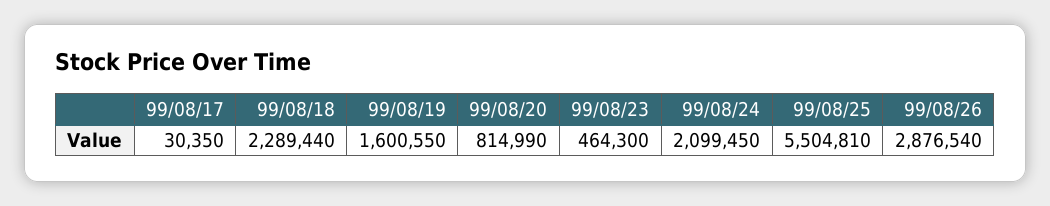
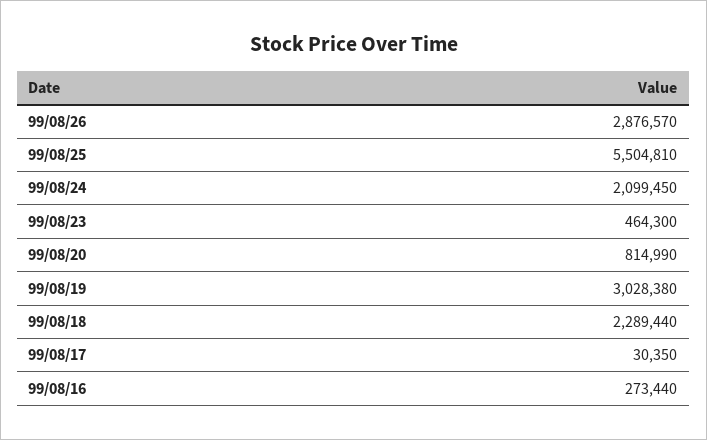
  {
    "99/08/17": 30350,
    "99/08/18": 2289440,
-   "99/08/19": 1600550,
+   "99/08/19": 3028380,
    "99/08/20": 814990,
    "99/08/23": 464300,
    "99/08/24": 2099450,
    "99/08/25": 5504810,
-   "99/08/26": 2876540
+   "99/08/26": 2876570,
+   "99/08/16": 273440
  }

